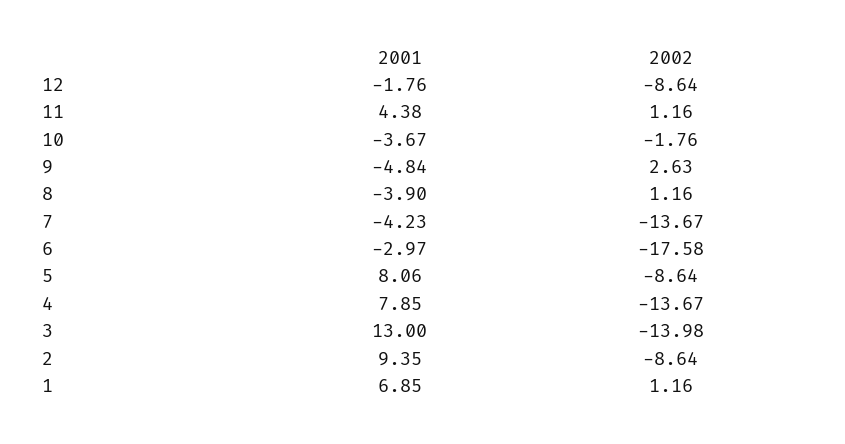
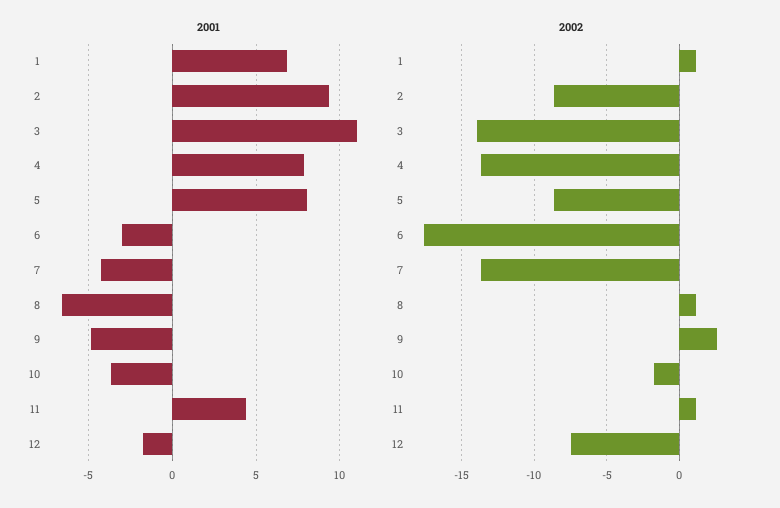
  {
    "2001": {
      "12": -1.76,
      "11": 4.38,
      "10": -3.67,
      "9": -4.84,
-     "8": -3.9,
+     "8": -6.5,
      "7": -4.23,
      "6": -2.97,
      "5": 8.06,
      "4": 7.85,
-     "3": 13,
+     "3": 11,
      "2": 9.35,
      "1": 6.85
    },
    "2002": {
-     "12": -8.64,
+     "12": -7.5,
      "11": 1.16,
      "10": -1.76,
      "9": 2.63,
      "8": 1.16,
      "7": -13.67,
      "6": -17.58,
      "5": -8.64,
      "4": -13.67,
      "3": -13.98,
      "2": -8.64,
      "1": 1.16
    }
  }

